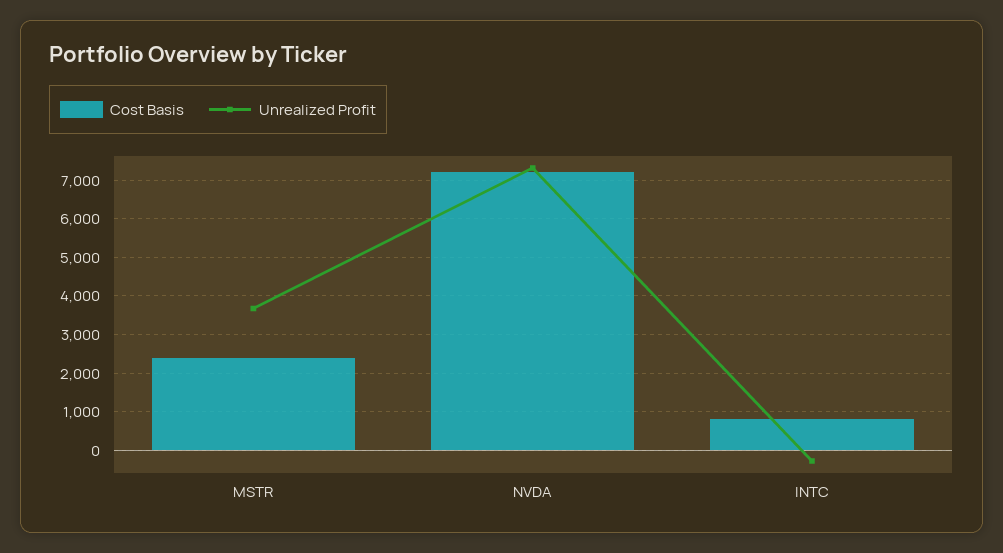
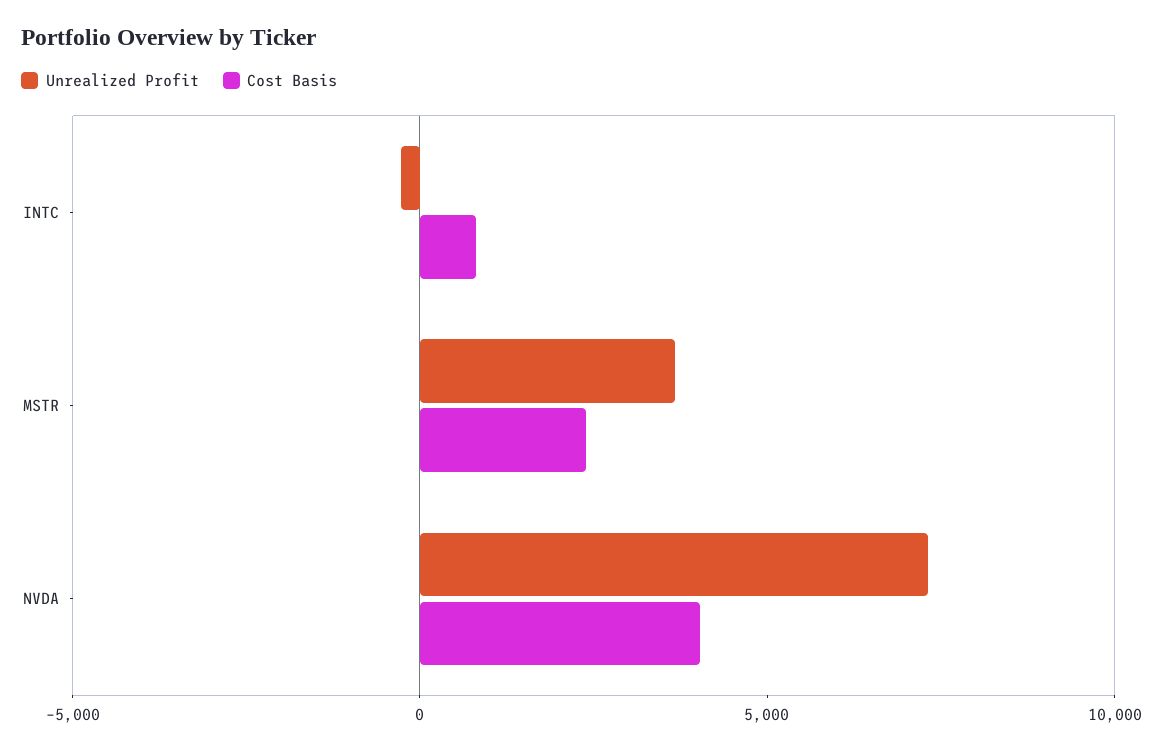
  {
    "Cost Basis": {
      "MSTR": 2400,
-     "NVDA": 7200,
+     "NVDA": 4000,
      "INTC": 800
    },
    "Unrealized Profit": {
      "MSTR": 3600,
      "NVDA": 7400,
      "INTC": -200
    }
  }

